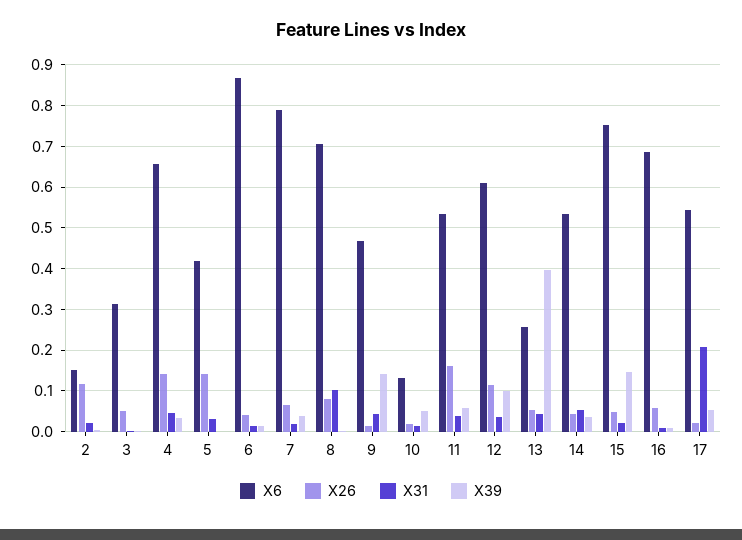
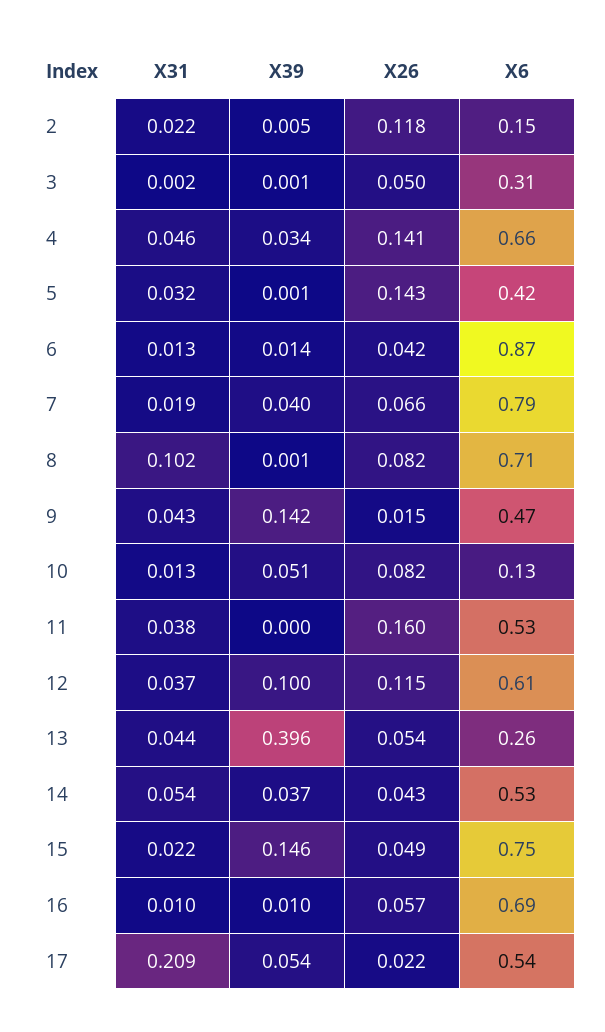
  {
    "X6": {
      "2": 0.15,
      "3": 0.31,
      "4": 0.66,
      "5": 0.42,
      "6": 0.87,
      "7": 0.79,
      "8": 0.71,
      "9": 0.47,
      "10": 0.13,
      "11": 0.53,
      "12": 0.61,
      "13": 0.26,
      "14": 0.53,
      "15": 0.75,
      "16": 0.69,
      "17": 0.54
    },
    "X26": {
      "2": 0.118,
      "3": 0.05,
      "4": 0.141,
      "5": 0.143,
      "6": 0.042,
      "7": 0.066,
      "8": 0.082,
      "9": 0.015,
-     "10": 0.02,
+     "10": 0.082,
      "11": 0.16,
      "12": 0.115,
      "13": 0.054,
      "14": 0.043,
      "15": 0.049,
      "16": 0.057,
      "17": 0.022
    },
    "X31": {
      "2": 0.022,
      "3": 0.002,
      "4": 0.046,
      "5": 0.032,
      "6": 0.013,
      "7": 0.019,
      "8": 0.102,
      "9": 0.043,
      "10": 0.013,
      "11": 0.038,
      "12": 0.037,
      "13": 0.044,
      "14": 0.054,
      "15": 0.022,
      "16": 0.01,
      "17": 0.209
    },
    "X39": {
      "2": 0.005,
      "3": 0.001,
      "4": 0.034,
      "5": 0.001,
      "6": 0.014,
      "7": 0.04,
      "8": 0.001,
      "9": 0.142,
      "10": 0.051,
-     "11": 0.06,
+     "11": 0,
      "12": 0.1,
      "13": 0.396,
      "14": 0.037,
      "15": 0.146,
      "16": 0.01,
      "17": 0.054
    }
  }

